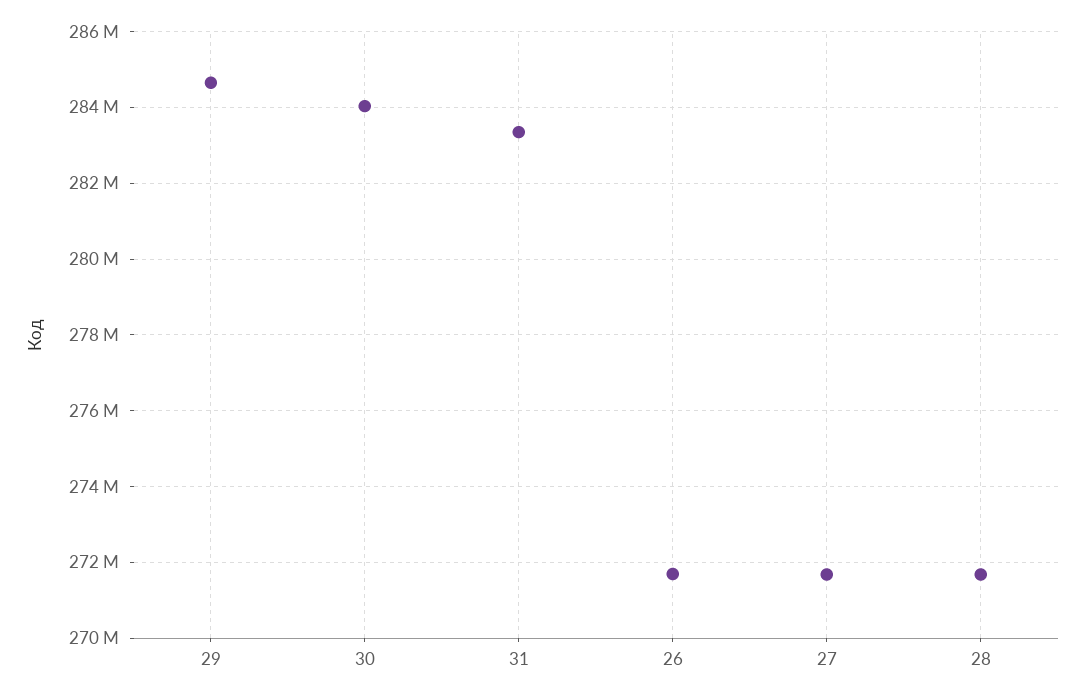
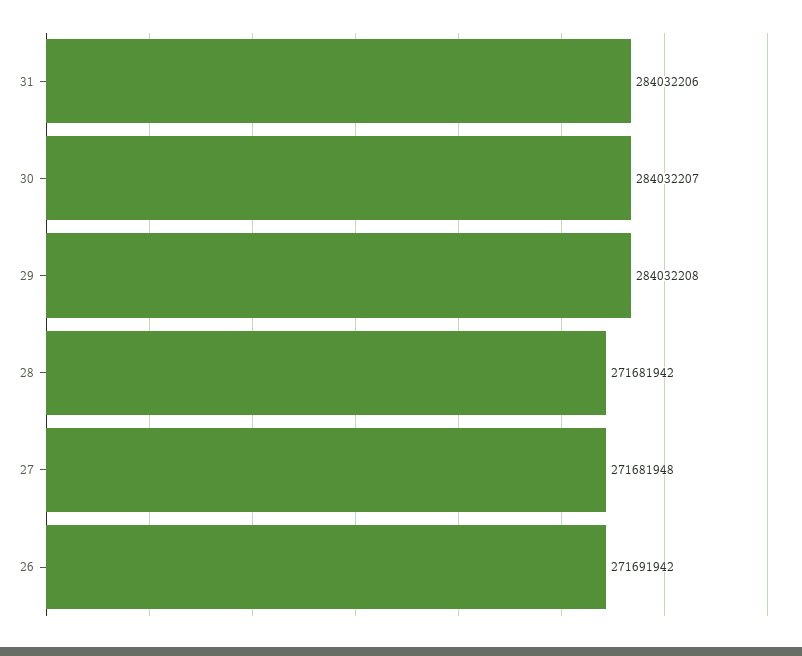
  {
-   "29": 284600000,
+   "29": 284032208,
    "30": 284032207,
-   "31": 283400000,
+   "31": 284032206,
    "26": 271691942,
    "27": 271681948,
    "28": 271681942
  }

